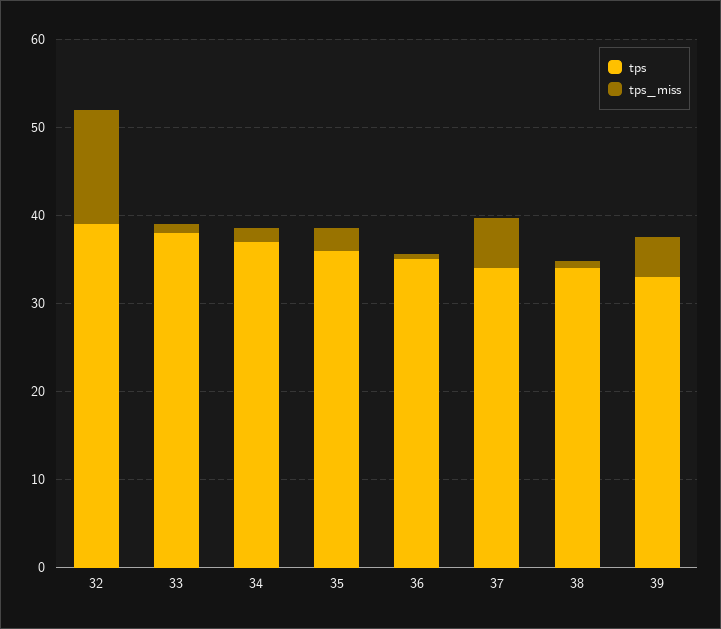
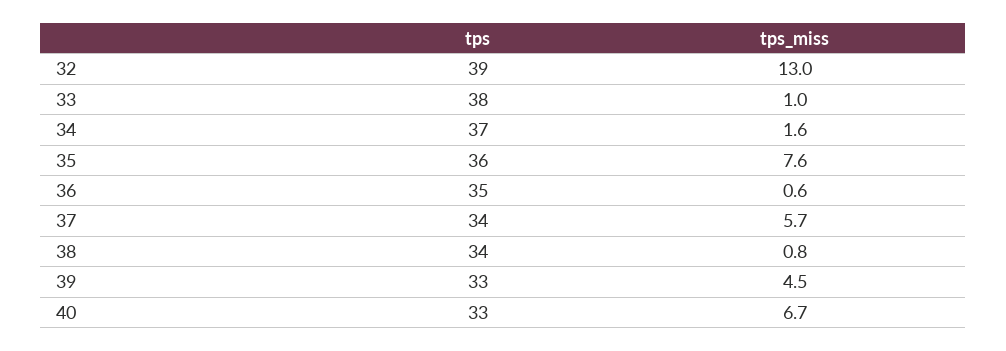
  {
    "tps": {
      "32": 39,
      "33": 38,
      "34": 37,
      "35": 36,
      "36": 35,
      "37": 34,
      "38": 34,
-     "39": 33
+     "39": 33,
+     "40": 33
    },
    "tps_miss": {
      "32": 13,
      "33": 1,
      "34": 1.6,
-     "35": 2,
+     "35": 7.6,
      "36": 0.6,
      "37": 5.7,
      "38": 0.8,
-     "39": 4.5
+     "39": 4.5,
+     "40": 6.7
    }
  }

